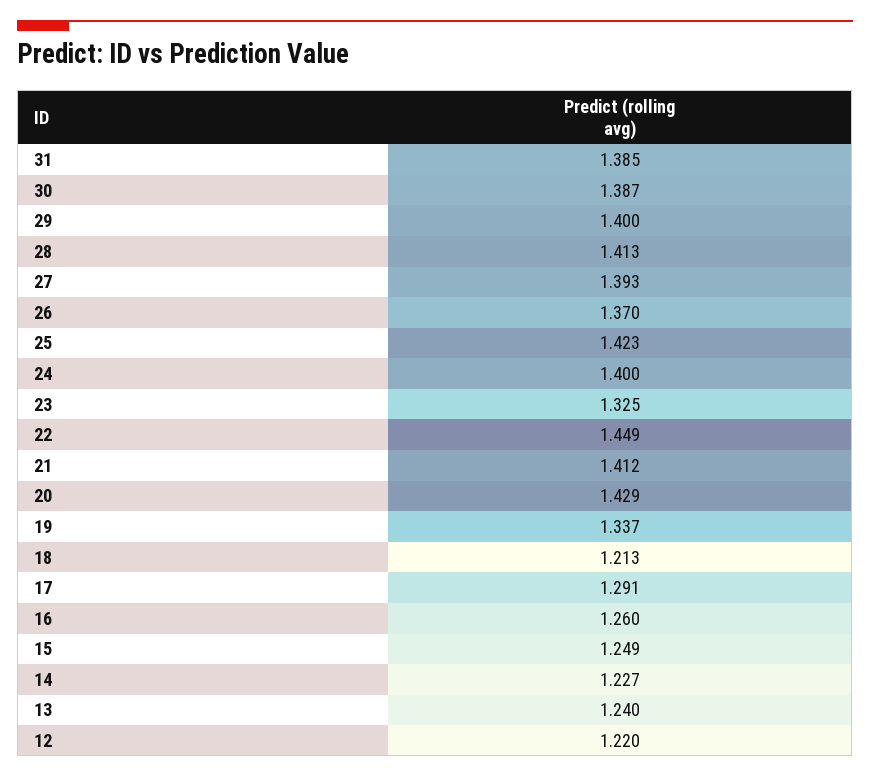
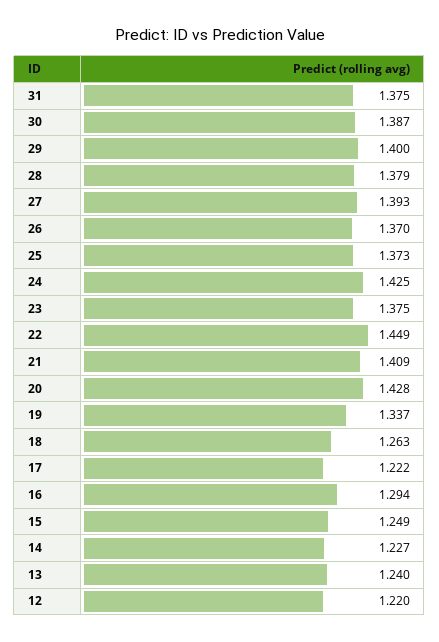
  {
-   "31": 1.385,
+   "31": 1.375,
    "30": 1.387,
    "29": 1.4,
-   "28": 1.413,
+   "28": 1.379,
    "27": 1.393,
    "26": 1.37,
-   "25": 1.423,
+   "25": 1.373,
-   "24": 1.4,
+   "24": 1.425,
-   "23": 1.325,
+   "23": 1.375,
    "22": 1.449,
-   "21": 1.412,
+   "21": 1.409,
-   "20": 1.429,
+   "20": 1.428,
    "19": 1.337,
-   "18": 1.213,
+   "18": 1.263,
-   "17": 1.291,
+   "17": 1.222,
-   "16": 1.26,
+   "16": 1.294,
    "15": 1.249,
    "14": 1.227,
    "13": 1.24,
    "12": 1.22
  }

